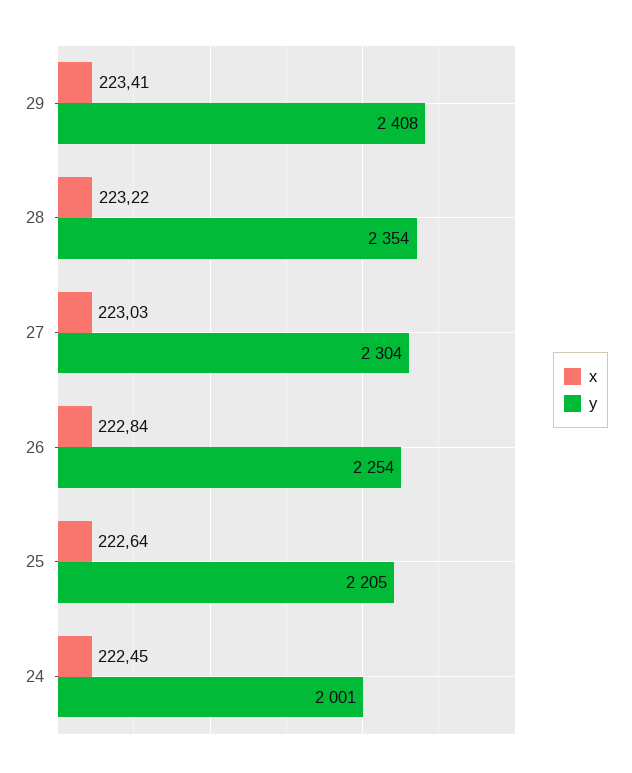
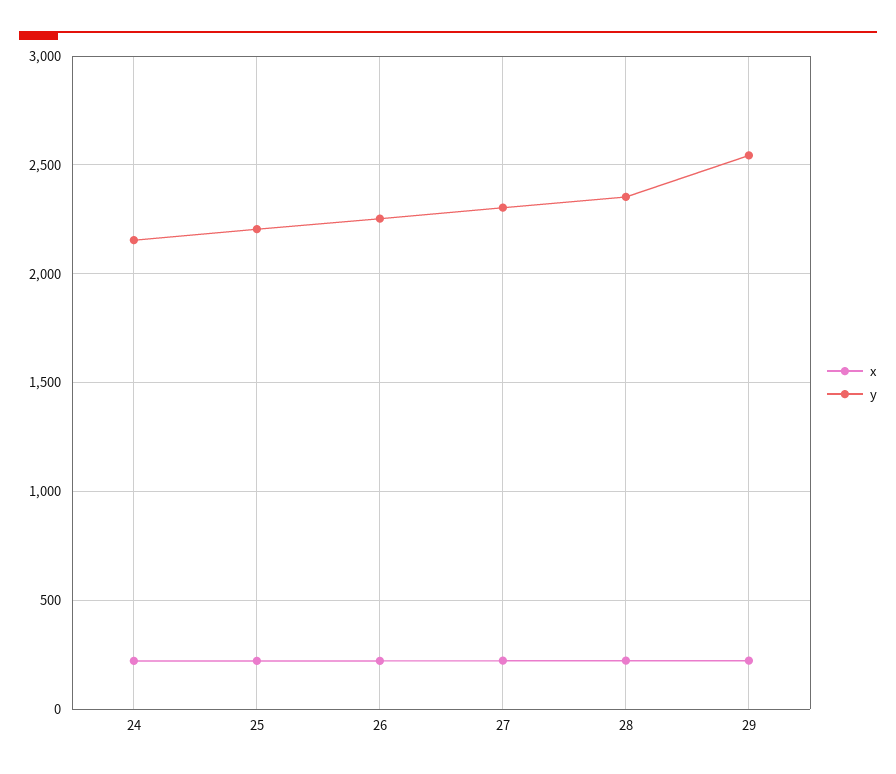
  {
    "x": {
      "29": 223.41,
      "28": 223.22,
      "27": 223.03,
      "26": 222.84,
      "25": 222.64,
      "24": 222.45
    },
    "y": {
-     "29": 2408,
+     "29": 2550,
      "28": 2354,
      "27": 2304,
      "26": 2254,
      "25": 2205,
-     "24": 2001
+     "24": 2150
    }
  }

